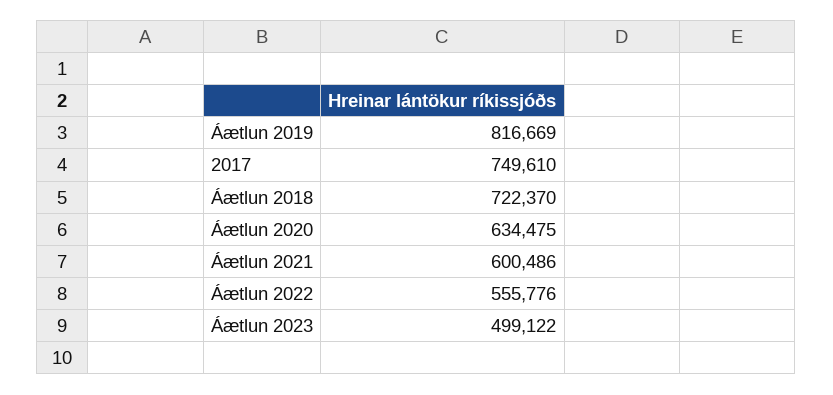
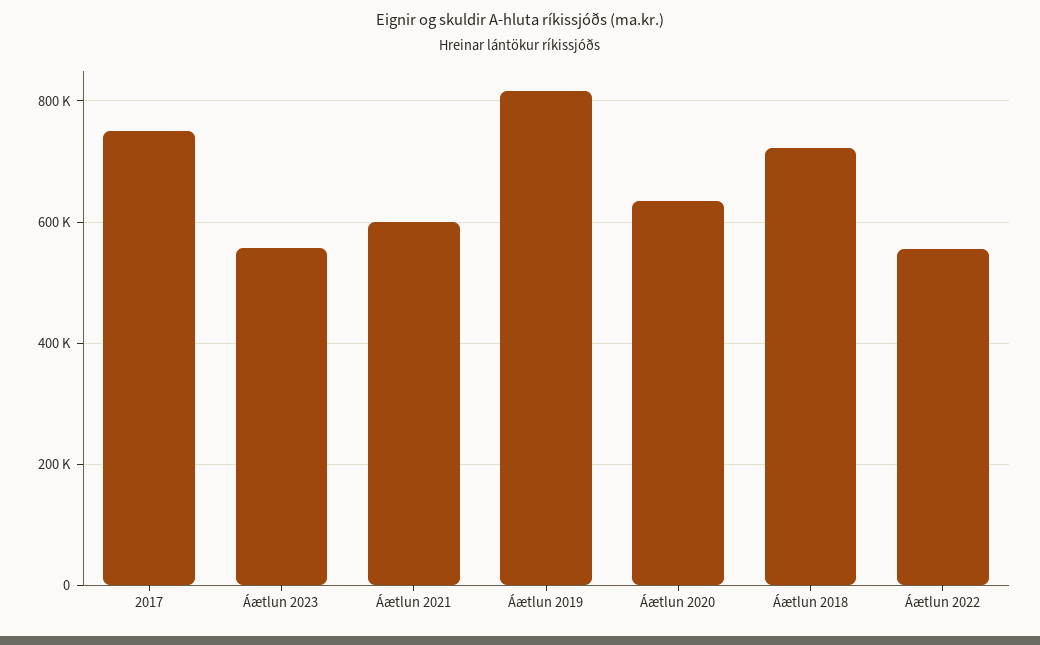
  {
    "Áætlun 2019": 816669,
    "2017": 749610,
    "Áætlun 2018": 722370,
    "Áætlun 2020": 634475,
    "Áætlun 2021": 600486,
    "Áætlun 2022": 555776,
-   "Áætlun 2023": 499122
+   "Áætlun 2023": 560000
  }

